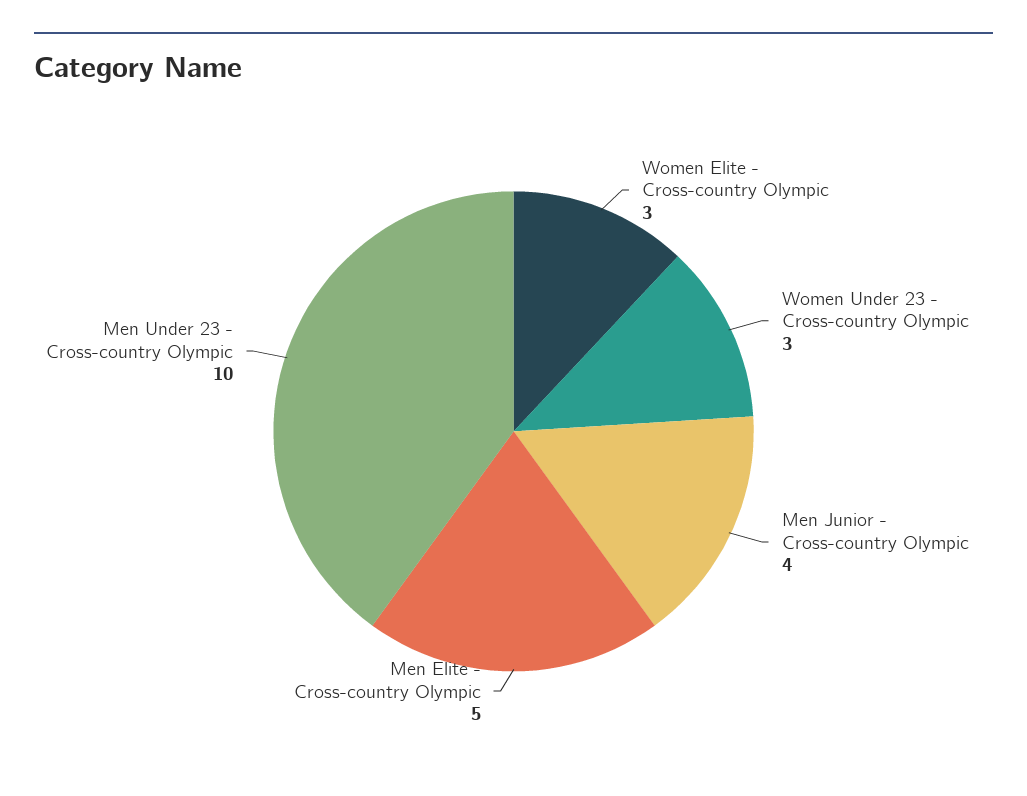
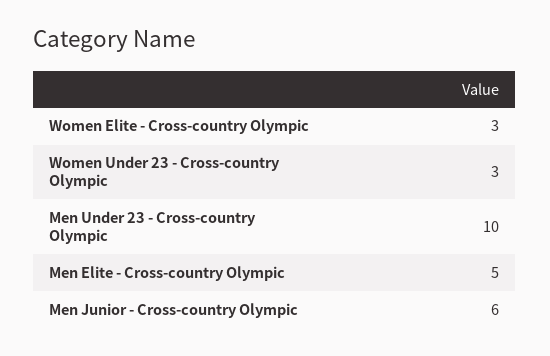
  {
    "Women Elite - Cross-country Olympic": 3,
    "Women Under 23 - Cross-country Olympic": 3,
-   "Men Junior - Cross-country Olympic": 4,
+   "Men Junior - Cross-country Olympic": 6,
    "Men Elite - Cross-country Olympic": 5,
    "Men Under 23 - Cross-country Olympic": 10
  }

